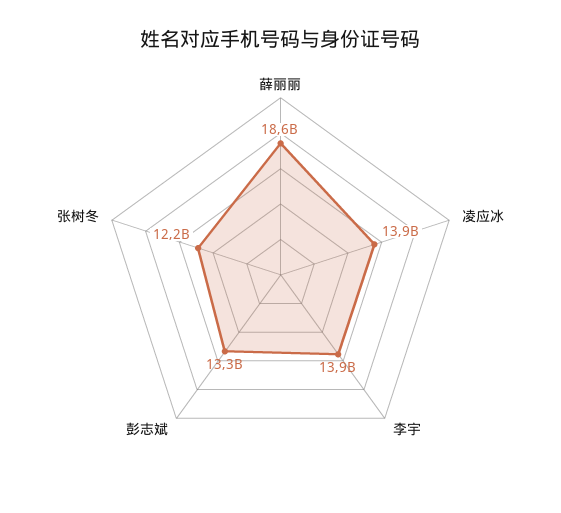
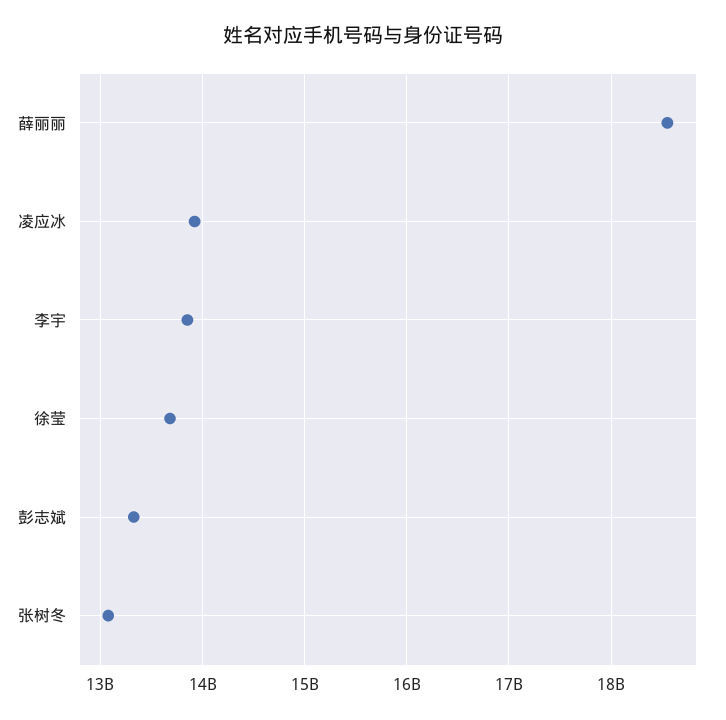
  {
    "薛丽丽": 18600000000,
    "凌应冰": 13900000000,
    "李宇": 13900000000,
    "彭志斌": 13300000000,
-   "张树冬": 12200000000
+   "张树冬": 13100000000,
+   "徐莹": 13700000000
  }

